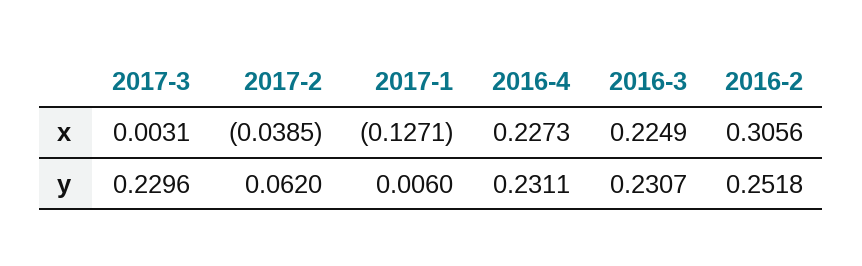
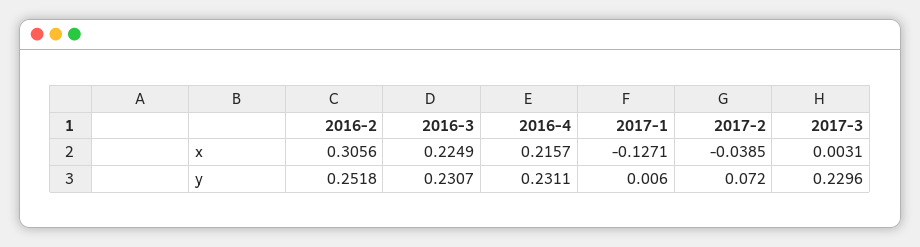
  {
    "2017-3": {
      "x": 0.0031,
      "y": 0.2296
    },
    "2017-2": {
      "x": -0.0385,
-     "y": 0.062
+     "y": 0.072
    },
    "2017-1": {
      "x": -0.1271,
      "y": 0.006
    },
    "2016-4": {
-     "x": 0.2273,
+     "x": 0.2157,
      "y": 0.2311
    },
    "2016-3": {
      "x": 0.2249,
      "y": 0.2307
    },
    "2016-2": {
      "x": 0.3056,
      "y": 0.2518
    }
  }

